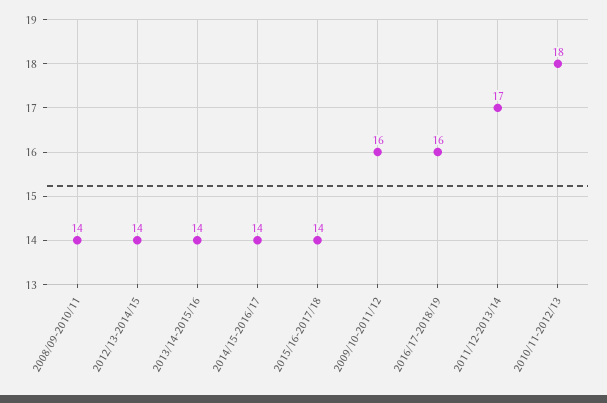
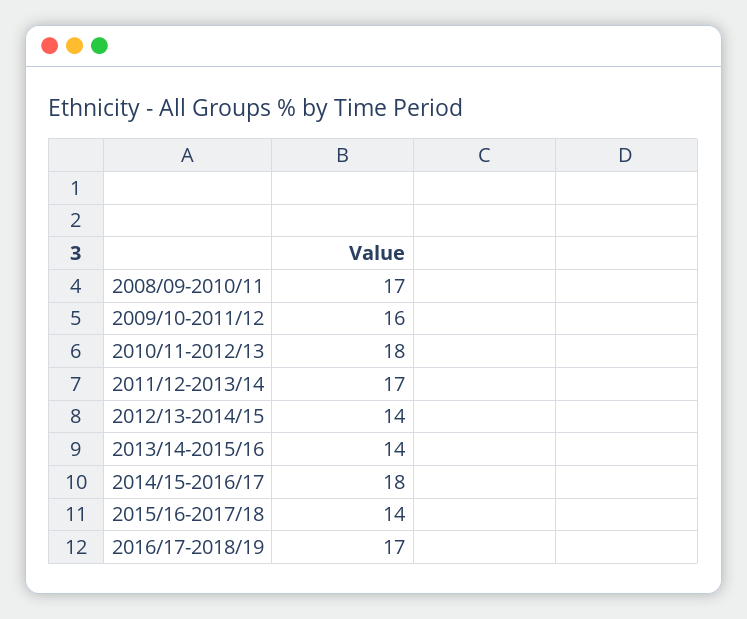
  {
-   "2008/09-2010/11": 14,
+   "2008/09-2010/11": 17,
    "2012/13-2014/15": 14,
    "2013/14-2015/16": 14,
-   "2014/15-2016/17": 14,
+   "2014/15-2016/17": 18,
    "2015/16-2017/18": 14,
    "2009/10-2011/12": 16,
-   "2016/17-2018/19": 16,
+   "2016/17-2018/19": 17,
    "2011/12-2013/14": 17,
    "2010/11-2012/13": 18
  }

